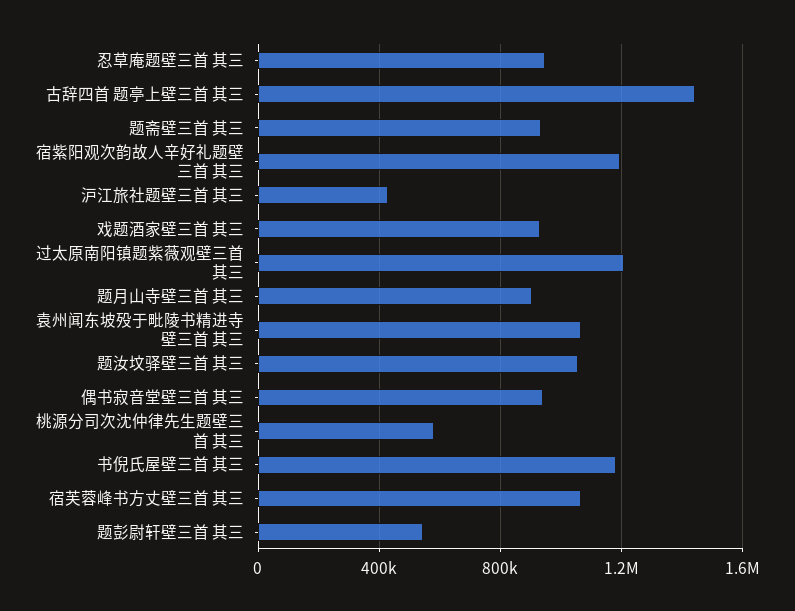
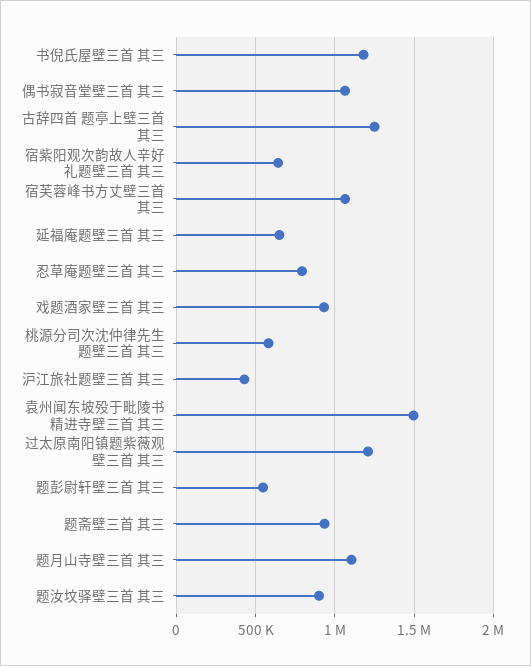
  {
-   "忍草庵题壁三首 其三": 950000,
+   "忍草庵题壁三首 其三": 800000,
-   "古辞四首 题亭上壁三首 其三": 1450000,
+   "古辞四首 题亭上壁三首 其三": 1250000,
    "题斋壁三首 其三": 950000,
-   "宿紫阳观次韵故人辛好礼题壁三首 其三": 1200000,
+   "宿紫阳观次韵故人辛好礼题壁三首 其三": 650000,
    "沪江旅社题壁三首 其三": 450000,
    "戏题酒家壁三首 其三": 950000,
    "过太原南阳镇题紫薇观壁三首 其三": 1200000,
-   "题月山寺壁三首 其三": 900000,
+   "题月山寺壁三首 其三": 1100000,
-   "袁州闻东坡殁于毗陵书精进寺壁三首 其三": 1050000,
+   "袁州闻东坡殁于毗陵书精进寺壁三首 其三": 1500000,
-   "题汝坟驿壁三首 其三": 1050000,
+   "题汝坟驿壁三首 其三": 900000,
-   "偶书寂音堂壁三首 其三": 950000,
+   "偶书寂音堂壁三首 其三": 1050000,
    "桃源分司次沈仲律先生题壁三首 其三": 600000,
    "书倪氏屋壁三首 其三": 1200000,
    "宿芙蓉峰书方丈壁三首 其三": 1050000,
-   "题彭尉轩壁三首 其三": 550000
+   "题彭尉轩壁三首 其三": 550000,
+   "延福庵题壁三首 其三": 650000
  }

